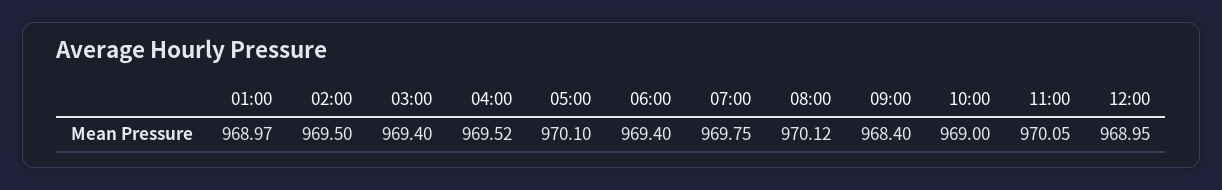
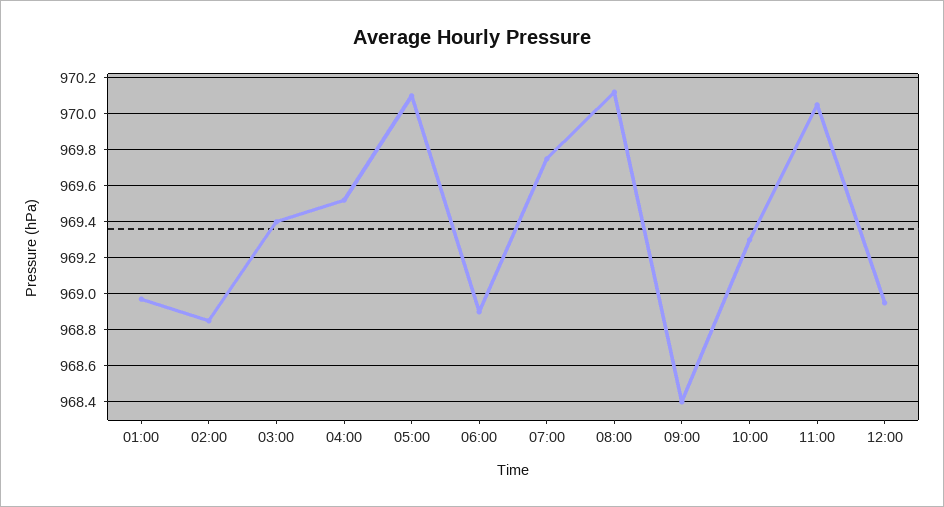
  {
    "01:00": 968.97,
-   "02:00": 969.5,
+   "02:00": 968.85,
    "03:00": 969.4,
    "04:00": 969.52,
    "05:00": 970.1,
-   "06:00": 969.4,
+   "06:00": 968.9,
    "07:00": 969.75,
    "08:00": 970.12,
    "09:00": 968.4,
-   "10:00": 969,
+   "10:00": 969.3,
    "11:00": 970.05,
    "12:00": 968.95
  }

